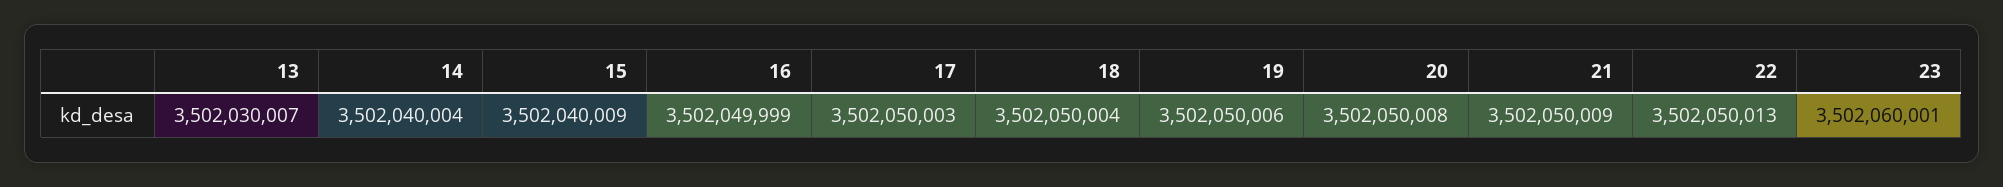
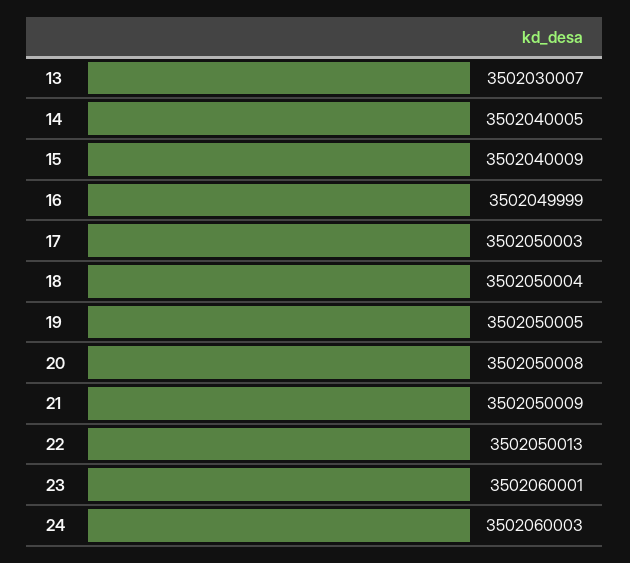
  {
    "13": 3502030007,
-   "14": 3502040004,
+   "14": 3502040005,
    "15": 3502040009,
    "16": 3502049999,
    "17": 3502050003,
    "18": 3502050004,
-   "19": 3502050006,
+   "19": 3502050005,
    "20": 3502050008,
    "21": 3502050009,
    "22": 3502050013,
-   "23": 3502060001
+   "23": 3502060001,
+   "24": 3502060003
  }

